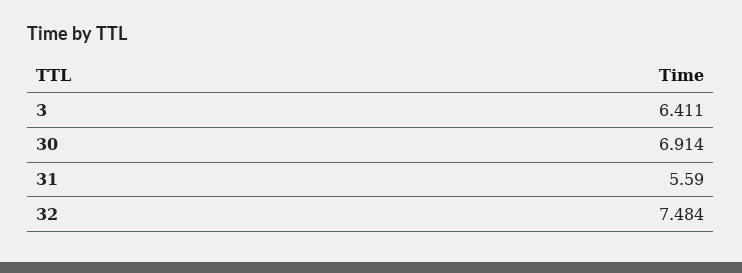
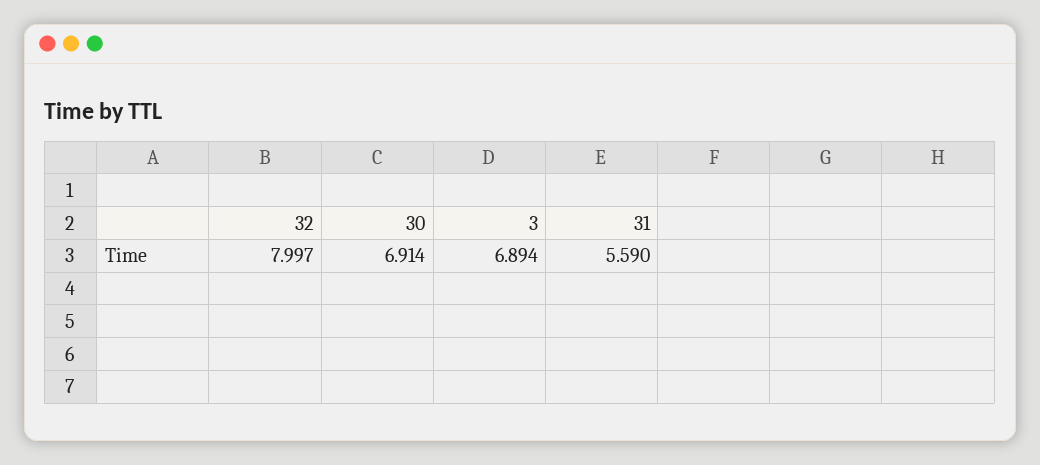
  {
-   "3": 6.411,
+   "3": 6.894,
    "30": 6.914,
    "31": 5.59,
-   "32": 7.484
+   "32": 7.997
  }

